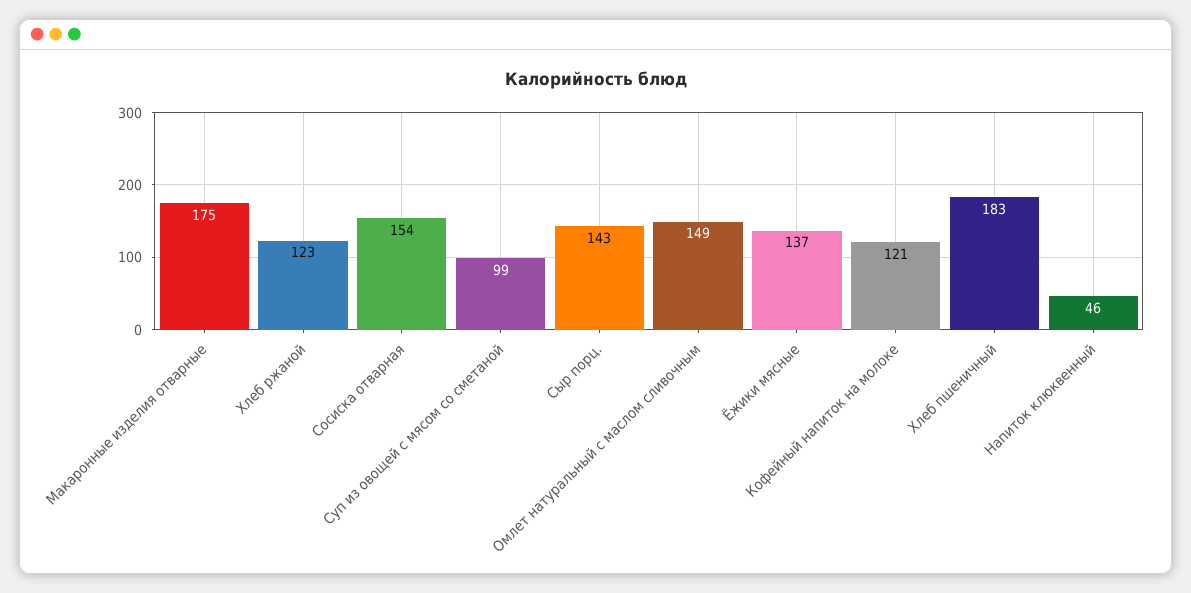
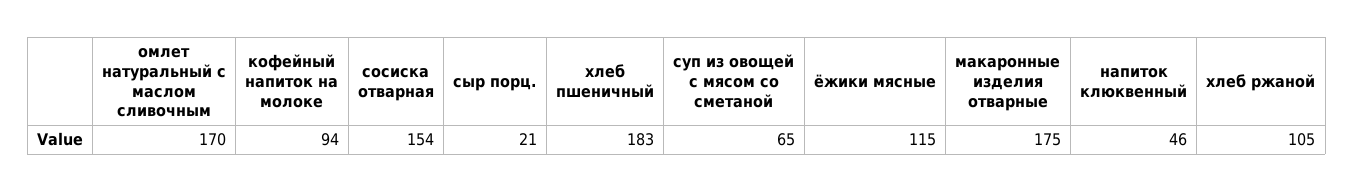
  {
    "Макаронные изделия отварные": 175,
-   "Хлеб ржаной": 123,
+   "Хлеб ржаной": 105,
    "Сосиска отварная": 154,
-   "Суп из овощей с мясом со сметаной": 99,
+   "Суп из овощей с мясом со сметаной": 65,
-   "Сыр порц.": 143,
+   "Сыр порц.": 21,
-   "Омлет натуральный с маслом сливочным": 149,
+   "Омлет натуральный с маслом сливочным": 170,
-   "Ёжики мясные": 137,
+   "Ёжики мясные": 115,
-   "Кофейный напиток на молоке": 121,
+   "Кофейный напиток на молоке": 94,
    "Хлеб пшеничный": 183,
    "Напиток клюквенный": 46
  }

